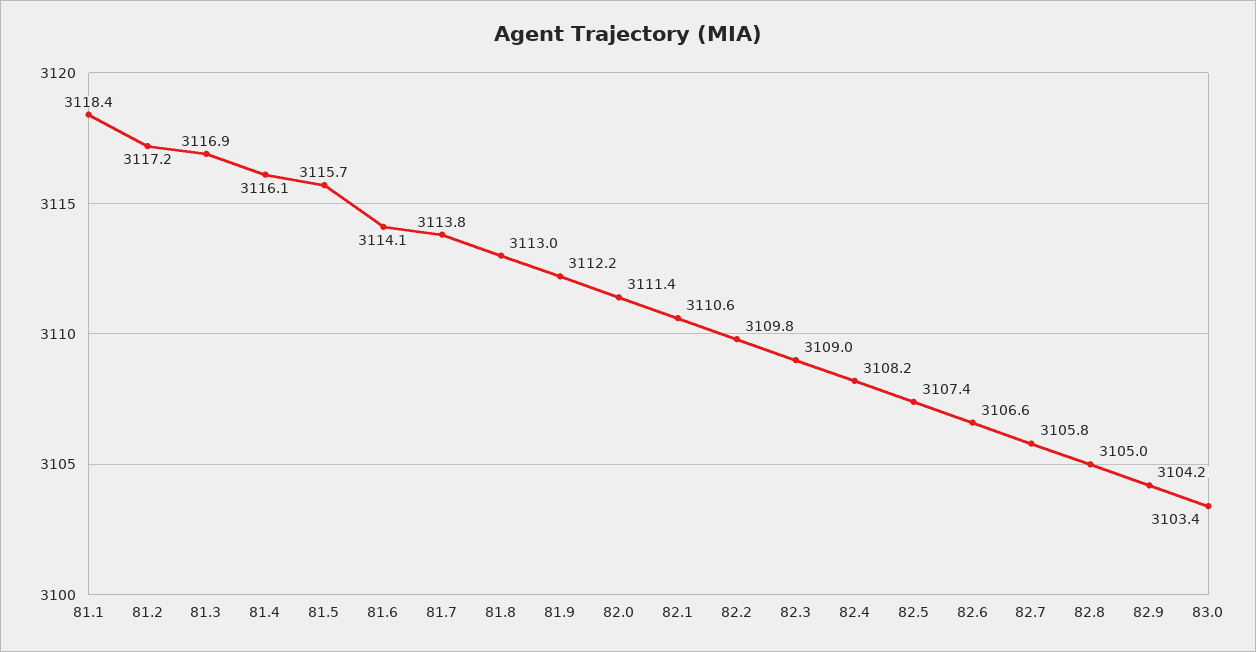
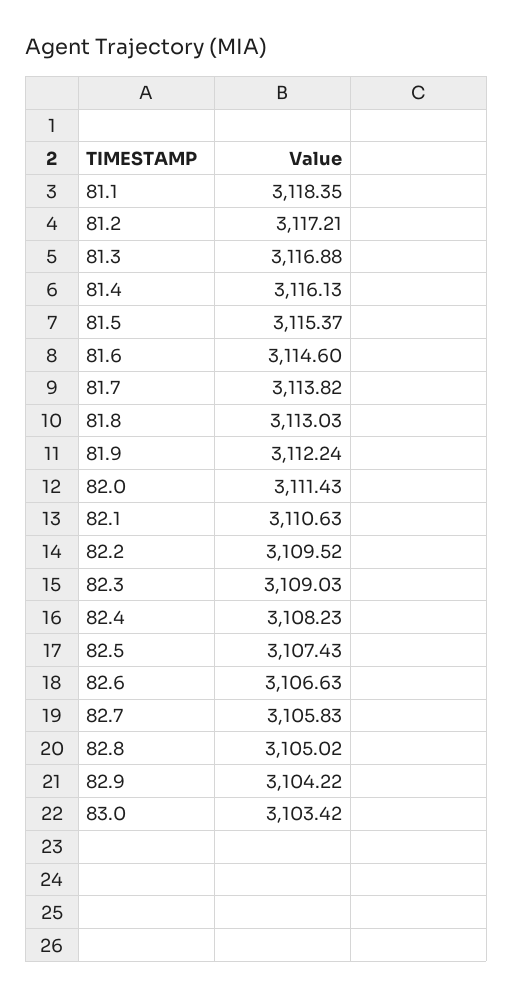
  {
    "81.1": 3118.35,
    "81.2": 3117.21,
    "81.3": 3116.88,
    "81.4": 3116.13,
-   "81.5": 3115.7,
+   "81.5": 3115.37,
-   "81.6": 3114.1,
+   "81.6": 3114.6,
    "81.7": 3113.82,
    "81.8": 3113.03,
    "81.9": 3112.24,
    "82.0": 3111.43,
    "82.1": 3110.63,
-   "82.2": 3109.8,
+   "82.2": 3109.52,
    "82.3": 3109.03,
    "82.4": 3108.23,
    "82.5": 3107.43,
    "82.6": 3106.63,
    "82.7": 3105.83,
    "82.8": 3105.02,
    "82.9": 3104.22,
    "83.0": 3103.42
  }

